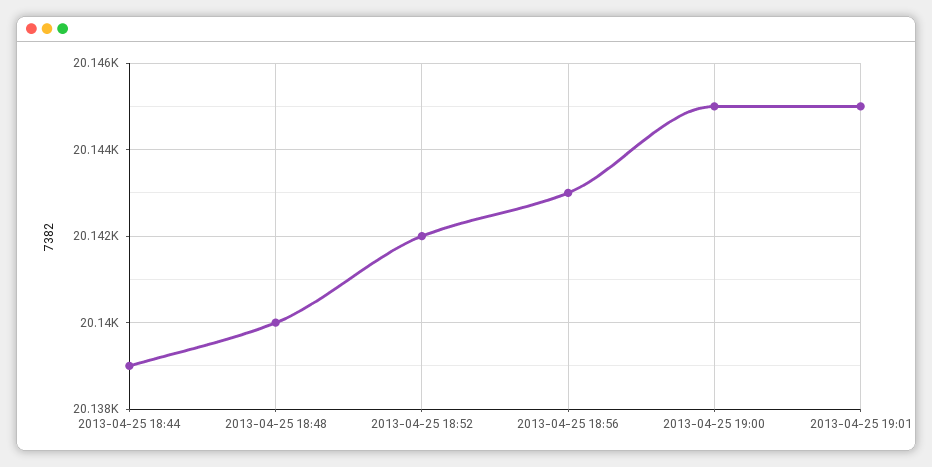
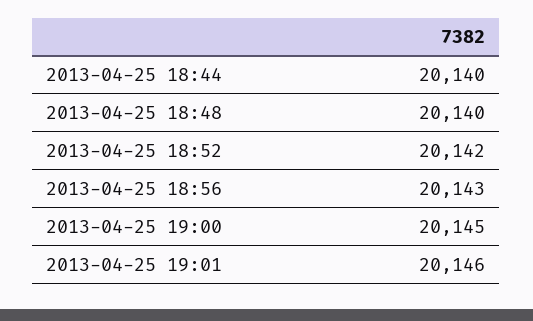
  {
-   "2013-04-25 18:44": 20139,
+   "2013-04-25 18:44": 20140,
    "2013-04-25 18:48": 20140,
    "2013-04-25 18:52": 20142,
    "2013-04-25 18:56": 20143,
    "2013-04-25 19:00": 20145,
-   "2013-04-25 19:01": 20145
+   "2013-04-25 19:01": 20146
  }

